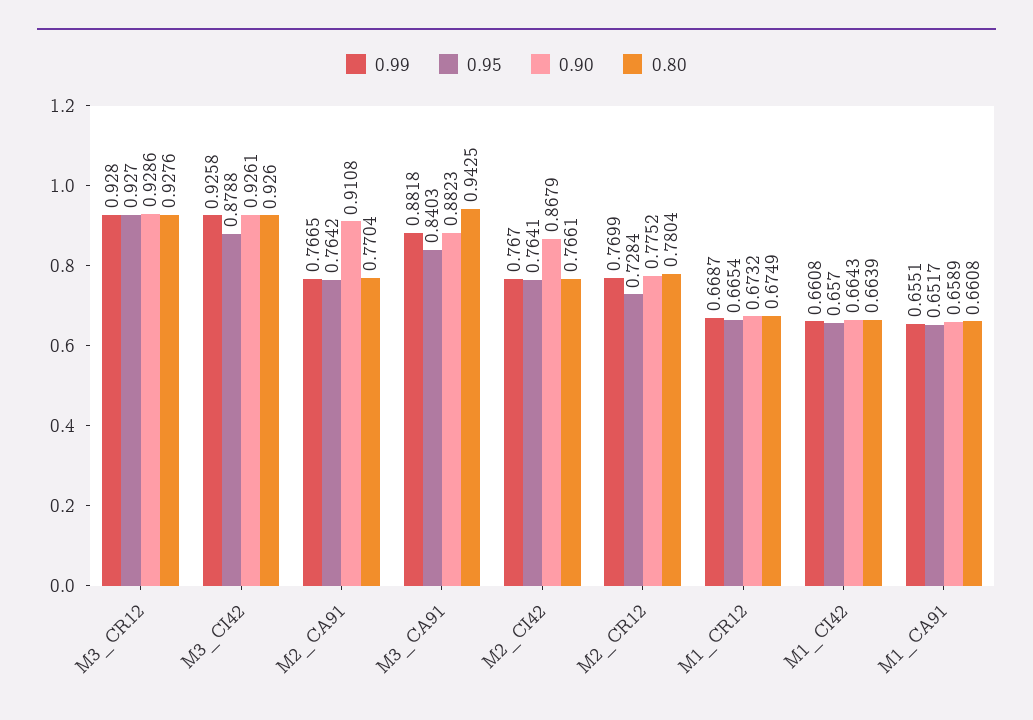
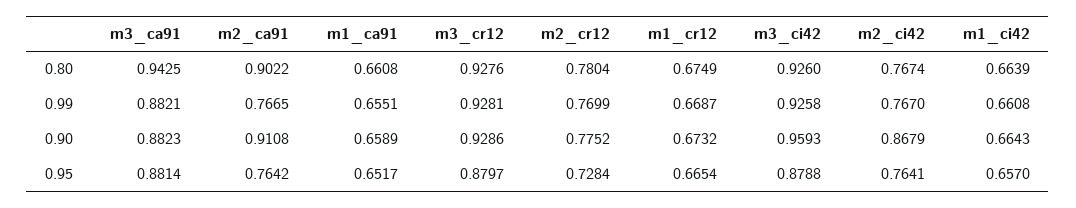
  {
    "0.99": {
-     "M3_CR12": 0.928,
+     "M3_CR12": 0.9281,
      "M3_CI42": 0.9258,
      "M2_CA91": 0.7665,
-     "M3_CA91": 0.8818,
+     "M3_CA91": 0.8821,
      "M2_CI42": 0.767,
      "M2_CR12": 0.7699,
      "M1_CR12": 0.6687,
      "M1_CI42": 0.6608,
      "M1_CA91": 0.6551
    },
    "0.95": {
-     "M3_CR12": 0.927,
+     "M3_CR12": 0.8797,
      "M3_CI42": 0.8788,
      "M2_CA91": 0.7642,
-     "M3_CA91": 0.8403,
+     "M3_CA91": 0.8814,
      "M2_CI42": 0.7641,
      "M2_CR12": 0.7284,
      "M1_CR12": 0.6654,
      "M1_CI42": 0.657,
      "M1_CA91": 0.6517
    },
    "0.90": {
      "M3_CR12": 0.9286,
-     "M3_CI42": 0.9261,
+     "M3_CI42": 0.9593,
      "M2_CA91": 0.9108,
      "M3_CA91": 0.8823,
      "M2_CI42": 0.8679,
      "M2_CR12": 0.7752,
      "M1_CR12": 0.6732,
      "M1_CI42": 0.6643,
      "M1_CA91": 0.6589
    },
    "0.80": {
      "M3_CR12": 0.9276,
      "M3_CI42": 0.926,
-     "M2_CA91": 0.7704,
+     "M2_CA91": 0.9022,
      "M3_CA91": 0.9425,
-     "M2_CI42": 0.7661,
+     "M2_CI42": 0.7674,
      "M2_CR12": 0.7804,
      "M1_CR12": 0.6749,
      "M1_CI42": 0.6639,
      "M1_CA91": 0.6608
    }
  }

